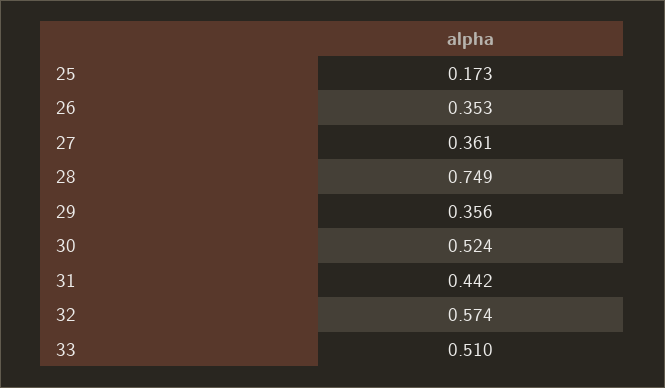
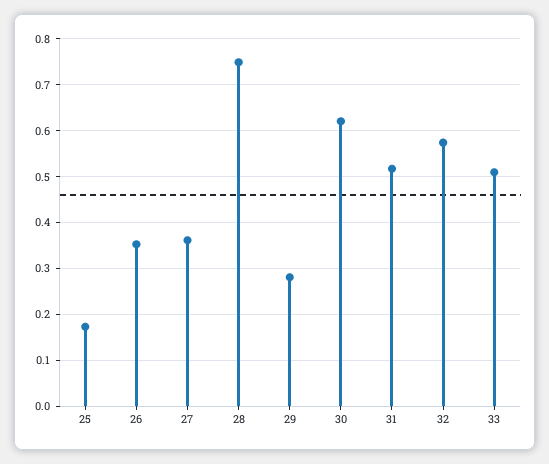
  {
    "25": 0.173,
    "26": 0.353,
    "27": 0.361,
    "28": 0.749,
-   "29": 0.356,
+   "29": 0.28,
-   "30": 0.524,
+   "30": 0.62,
-   "31": 0.442,
+   "31": 0.52,
    "32": 0.574,
    "33": 0.51
  }

